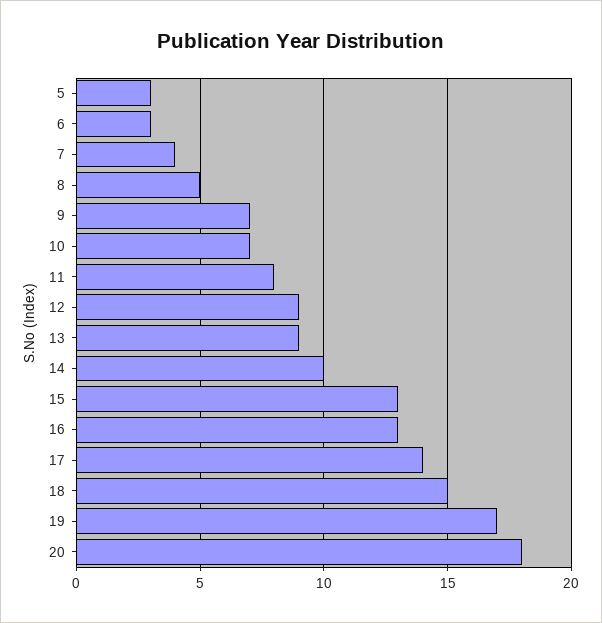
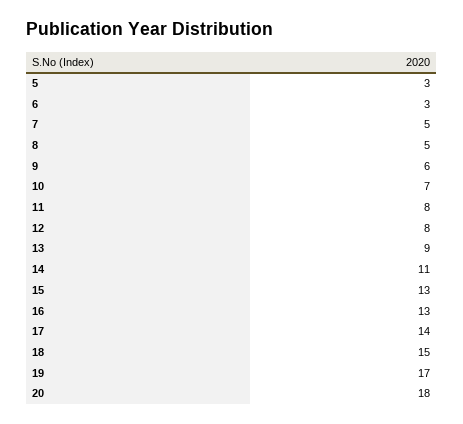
  {
    "5": 3,
    "6": 3,
-   "7": 4,
+   "7": 5,
    "8": 5,
-   "9": 7,
+   "9": 6,
    "10": 7,
    "11": 8,
-   "12": 9,
+   "12": 8,
    "13": 9,
-   "14": 10,
+   "14": 11,
    "15": 13,
    "16": 13,
    "17": 14,
    "18": 15,
    "19": 17,
    "20": 18
  }

